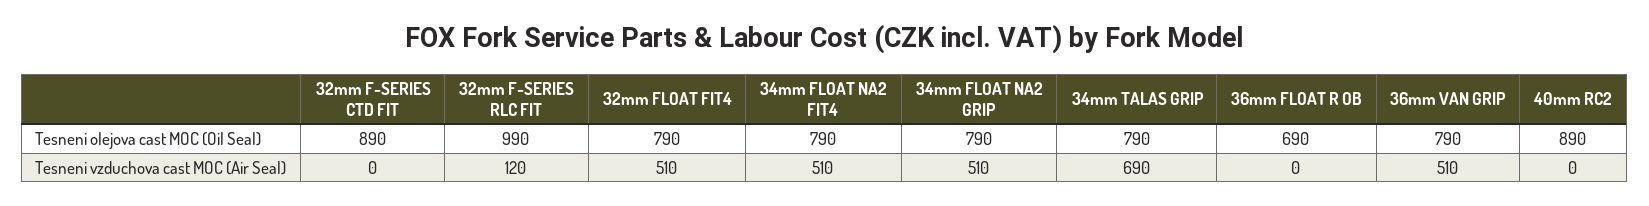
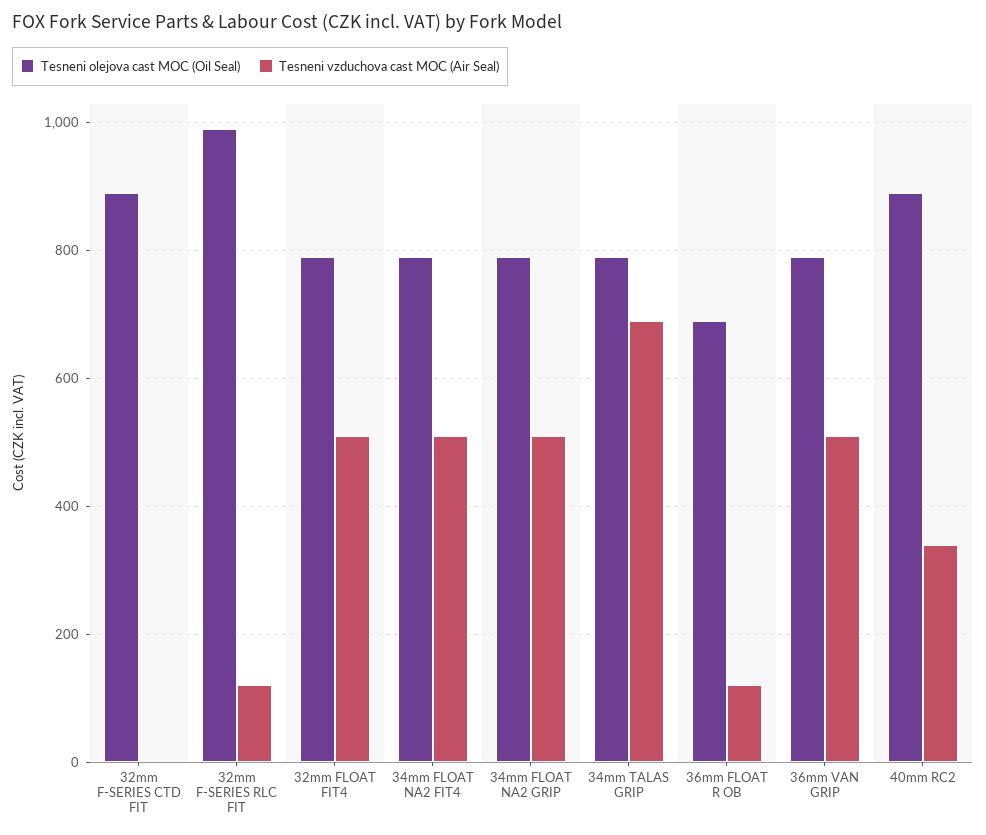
  {
    "Tesneni olejova cast MOC (Oil Seal)": {
      "32mm F-SERIES CTD FIT": 890,
      "32mm F-SERIES RLC FIT": 990,
      "32mm FLOAT FIT4": 790,
      "34mm FLOAT NA2 FIT4": 790,
      "34mm FLOAT NA2 GRIP": 790,
      "34mm TALAS GRIP": 790,
      "36mm FLOAT R OB": 690,
      "36mm VAN GRIP": 790,
      "40mm RC2": 890
    },
    "Tesneni vzduchova cast MOC (Air Seal)": {
      "32mm F-SERIES CTD FIT": 0,
      "32mm F-SERIES RLC FIT": 120,
      "32mm FLOAT FIT4": 510,
      "34mm FLOAT NA2 FIT4": 510,
      "34mm FLOAT NA2 GRIP": 510,
      "34mm TALAS GRIP": 690,
-     "36mm FLOAT R OB": 0,
+     "36mm FLOAT R OB": 120,
      "36mm VAN GRIP": 510,
-     "40mm RC2": 0
+     "40mm RC2": 340
    }
  }

